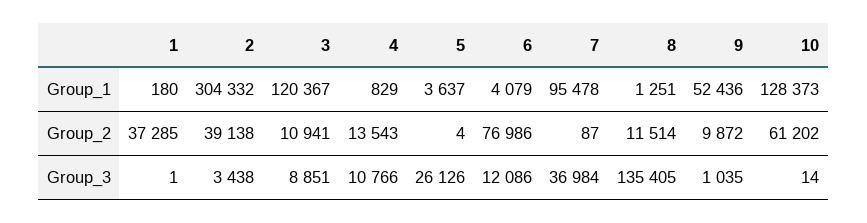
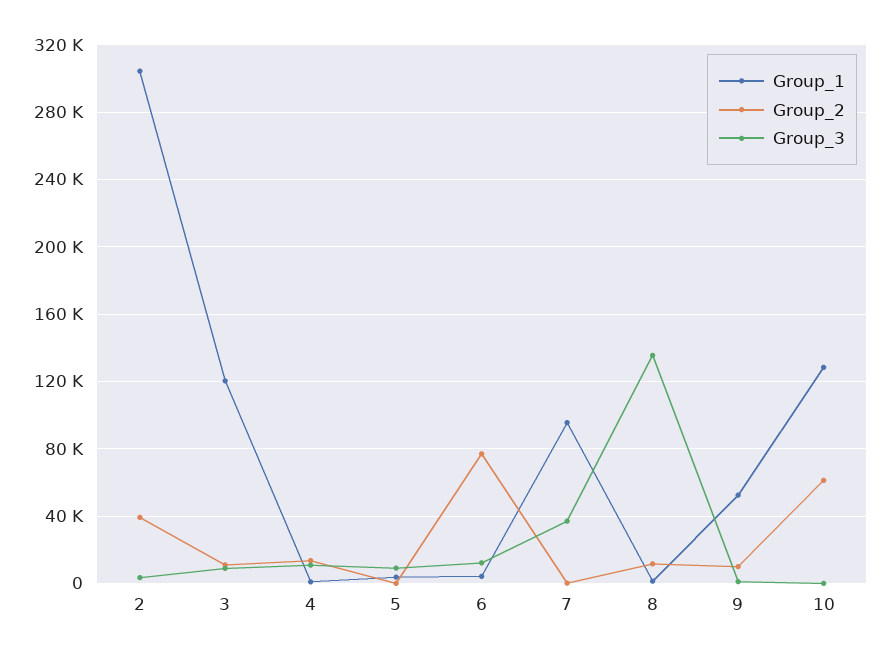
  {
    "Group_1": {
-     "1": 180,
      "2": 304332,
      "3": 120367,
      "4": 829,
      "5": 3637,
      "6": 4079,
      "7": 95478,
      "8": 1251,
      "9": 52436,
      "10": 128373
    },
    "Group_2": {
-     "1": 37285,
      "2": 39138,
      "3": 10941,
      "4": 13543,
      "5": 4,
      "6": 76986,
      "7": 87,
      "8": 11514,
      "9": 9872,
      "10": 61202
    },
    "Group_3": {
-     "1": 1,
      "2": 3438,
      "3": 8851,
      "4": 10766,
-     "5": 26126,
+     "5": 10000,
      "6": 12086,
      "7": 36984,
      "8": 135405,
      "9": 1035,
      "10": 14
    }
  }

